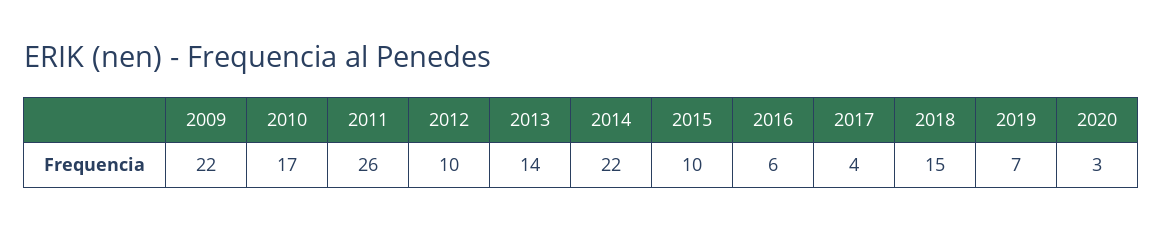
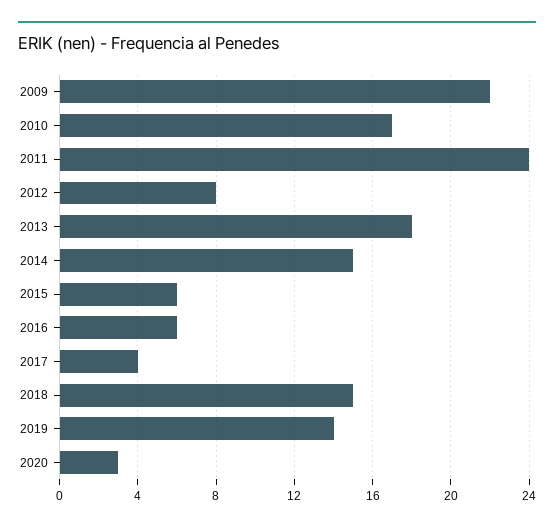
  {
    "2009": 22,
    "2010": 17,
-   "2011": 26,
+   "2011": 24,
-   "2012": 10,
+   "2012": 8,
-   "2013": 14,
+   "2013": 18,
-   "2014": 22,
+   "2014": 15,
-   "2015": 10,
+   "2015": 6,
    "2016": 6,
    "2017": 4,
    "2018": 15,
-   "2019": 7,
+   "2019": 14,
    "2020": 3
  }

